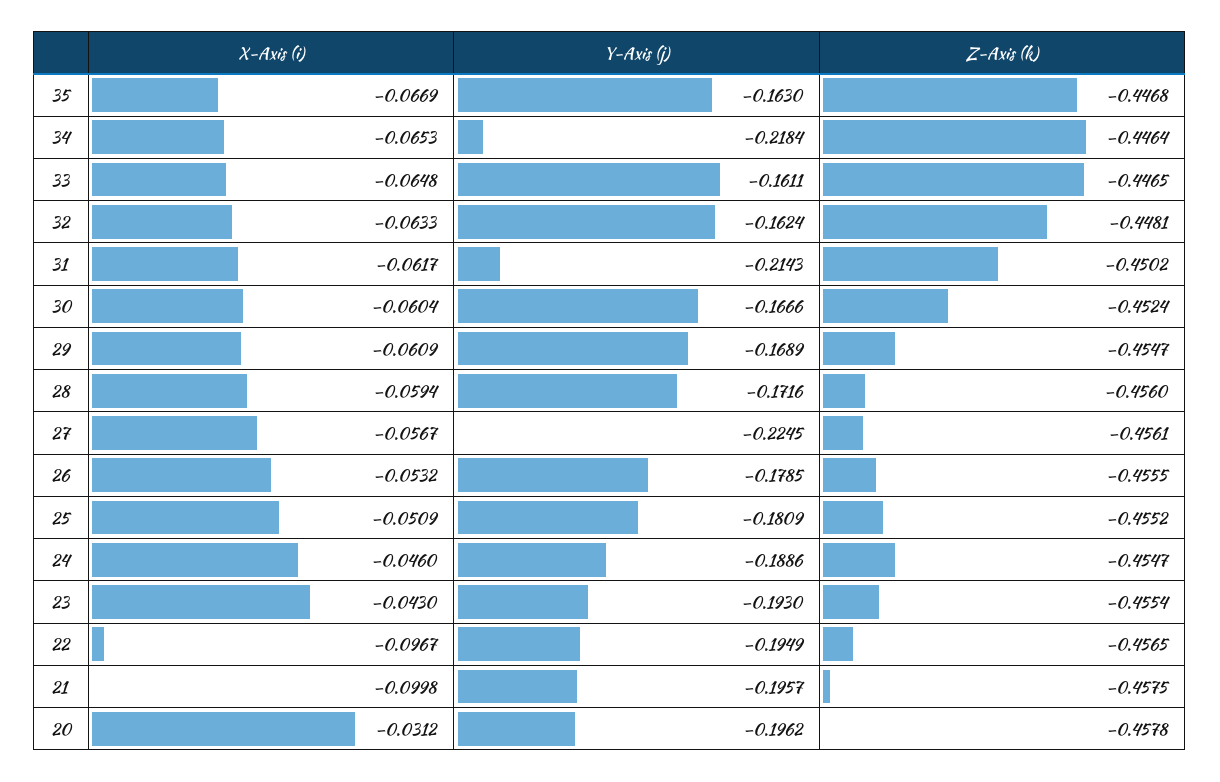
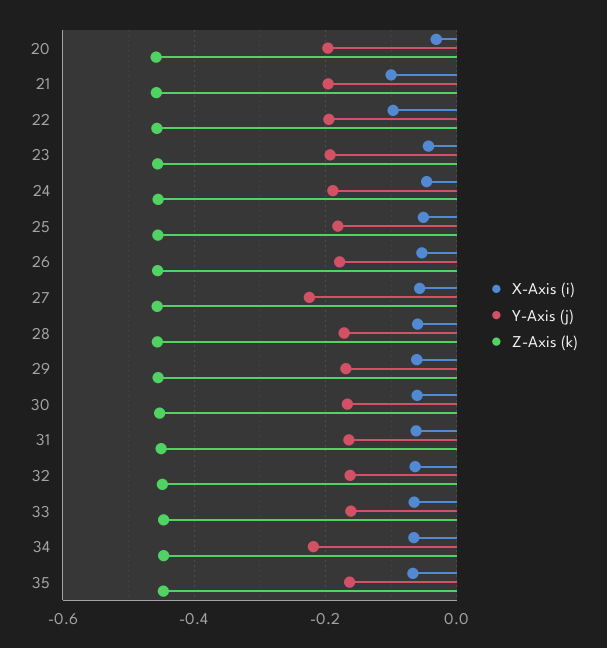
  {
    "X-Axis (i)": {
      "35": -0.0669,
      "34": -0.0653,
      "33": -0.0648,
      "32": -0.0633,
      "31": -0.0617,
      "30": -0.0604,
      "29": -0.0609,
      "28": -0.0594,
      "27": -0.0567,
      "26": -0.0532,
      "25": -0.0509,
      "24": -0.046,
      "23": -0.043,
      "22": -0.0967,
      "21": -0.0998,
      "20": -0.0312
    },
    "Y-Axis (j)": {
      "35": -0.163,
      "34": -0.2184,
      "33": -0.1611,
      "32": -0.1624,
-     "31": -0.2143,
+     "31": -0.16,
      "30": -0.1666,
      "29": -0.1689,
      "28": -0.1716,
      "27": -0.2245,
      "26": -0.1785,
      "25": -0.1809,
      "24": -0.1886,
      "23": -0.193,
      "22": -0.1949,
      "21": -0.1957,
      "20": -0.1962
    },
    "Z-Axis (k)": {
      "35": -0.4468,
      "34": -0.4464,
      "33": -0.4465,
      "32": -0.4481,
      "31": -0.4502,
      "30": -0.4524,
      "29": -0.4547,
      "28": -0.456,
      "27": -0.4561,
      "26": -0.4555,
      "25": -0.4552,
      "24": -0.4547,
      "23": -0.4554,
      "22": -0.4565,
      "21": -0.4575,
      "20": -0.4578
    }
  }

